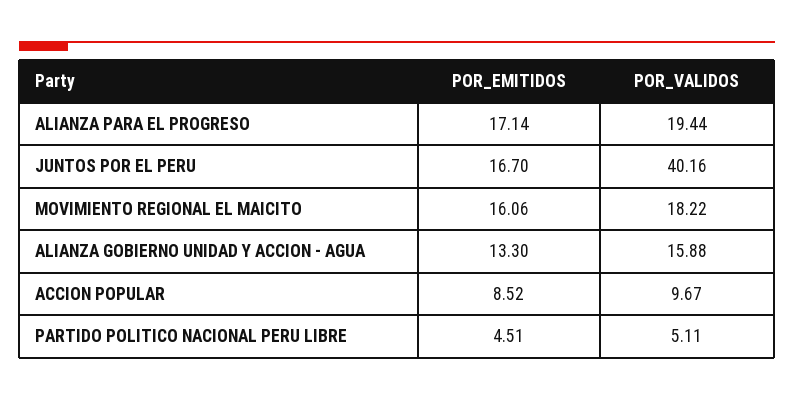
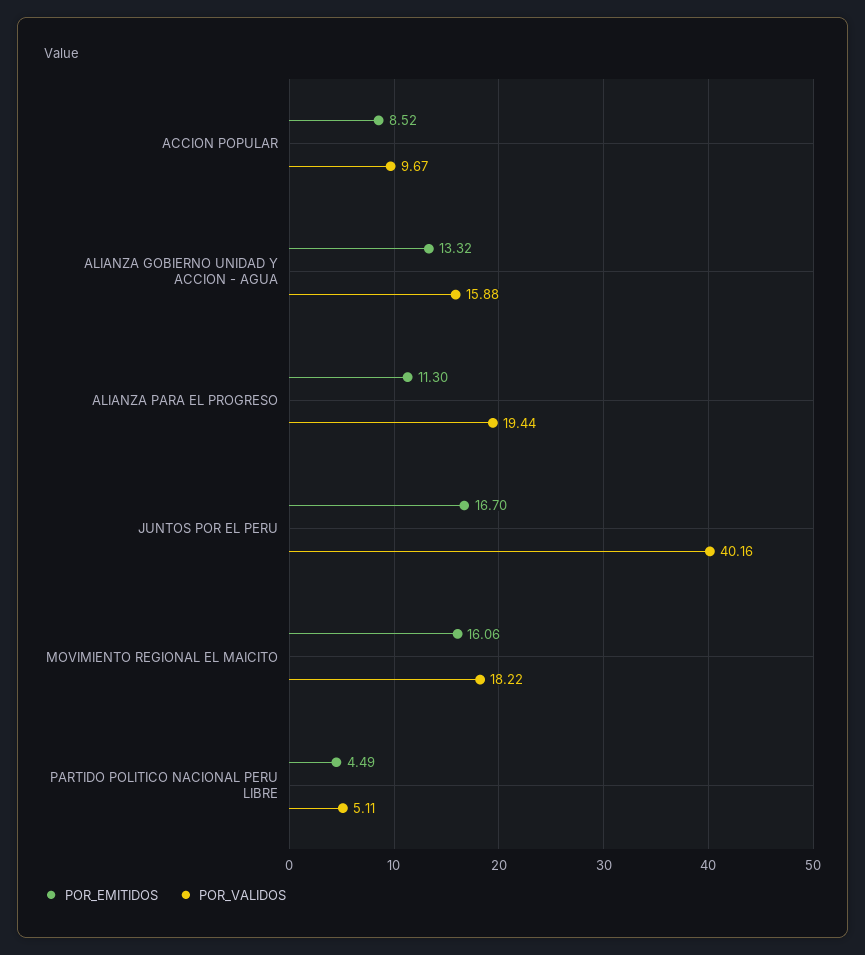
  {
    "POR_EMITIDOS": {
-     "ALIANZA PARA EL PROGRESO": 17.14,
+     "ALIANZA PARA EL PROGRESO": 11.3,
      "JUNTOS POR EL PERU": 16.7,
      "MOVIMIENTO REGIONAL EL MAICITO": 16.06,
-     "ALIANZA GOBIERNO UNIDAD Y ACCION - AGUA": 13.3,
+     "ALIANZA GOBIERNO UNIDAD Y ACCION - AGUA": 13.32,
      "ACCION POPULAR": 8.52,
-     "PARTIDO POLITICO NACIONAL PERU LIBRE": 4.51
+     "PARTIDO POLITICO NACIONAL PERU LIBRE": 4.49
    },
    "POR_VALIDOS": {
      "ALIANZA PARA EL PROGRESO": 19.44,
      "JUNTOS POR EL PERU": 40.16,
      "MOVIMIENTO REGIONAL EL MAICITO": 18.22,
      "ALIANZA GOBIERNO UNIDAD Y ACCION - AGUA": 15.88,
      "ACCION POPULAR": 9.67,
      "PARTIDO POLITICO NACIONAL PERU LIBRE": 5.11
    }
  }

